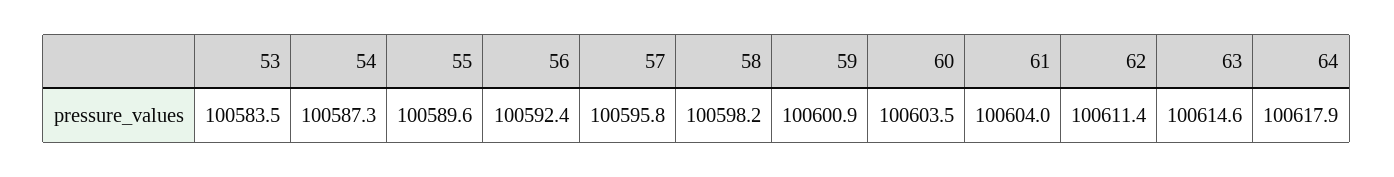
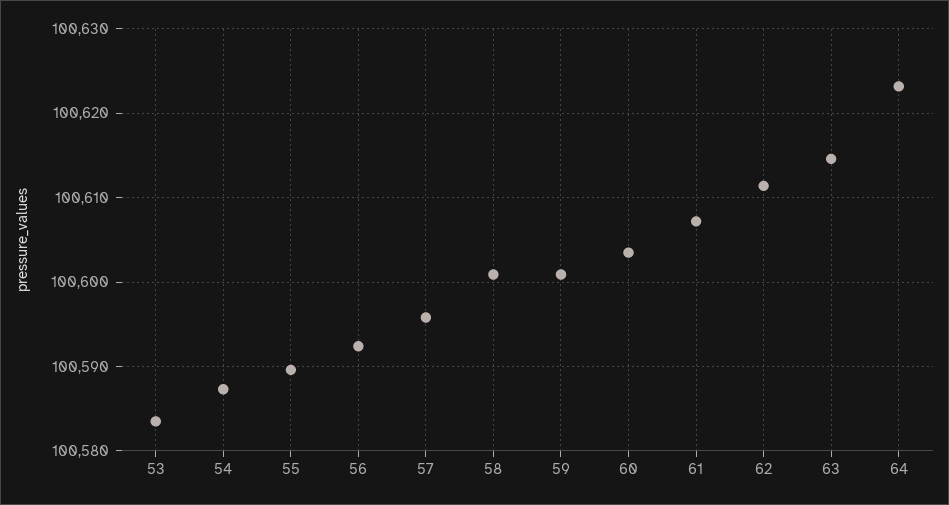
  {
    "53": 100583.5,
    "54": 100587.3,
    "55": 100589.6,
    "56": 100592.4,
    "57": 100595.8,
-   "58": 100598.2,
+   "58": 100601,
    "59": 100600.9,
    "60": 100603.5,
-   "61": 100604,
+   "61": 100607,
    "62": 100611.4,
    "63": 100614.6,
-   "64": 100617.9
+   "64": 100623
  }

